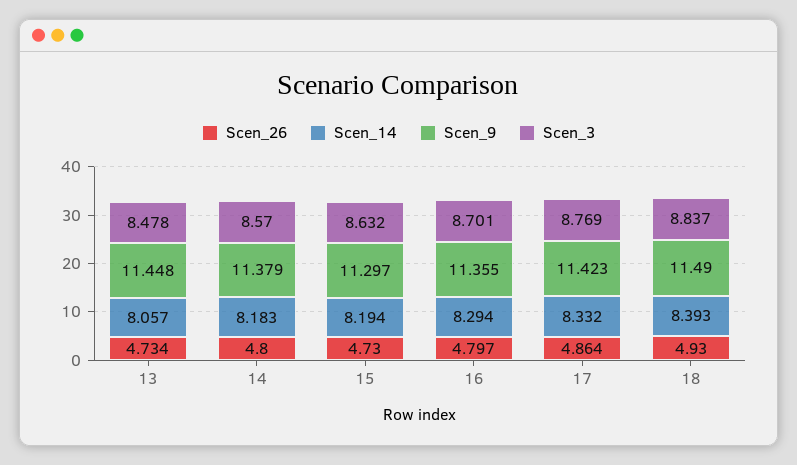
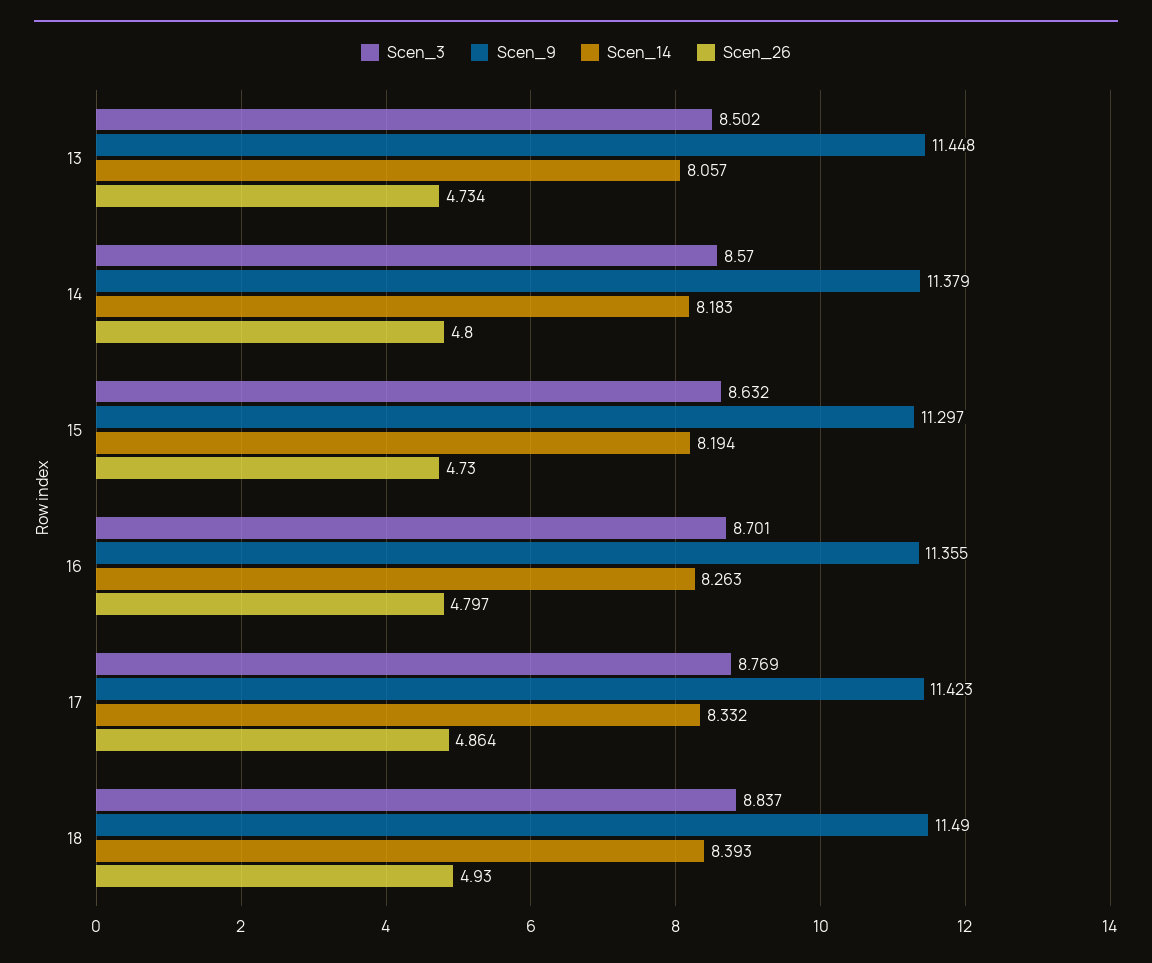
  {
    "Scen_26": {
      "13": 4.734,
      "14": 4.8,
      "15": 4.73,
      "16": 4.797,
      "17": 4.864,
      "18": 4.93
    },
    "Scen_14": {
      "13": 8.057,
      "14": 8.183,
      "15": 8.194,
-     "16": 8.294,
+     "16": 8.263,
      "17": 8.332,
      "18": 8.393
    },
    "Scen_9": {
      "13": 11.448,
      "14": 11.379,
      "15": 11.297,
      "16": 11.355,
      "17": 11.423,
      "18": 11.49
    },
    "Scen_3": {
-     "13": 8.478,
+     "13": 8.502,
      "14": 8.57,
      "15": 8.632,
      "16": 8.701,
      "17": 8.769,
      "18": 8.837
    }
  }

